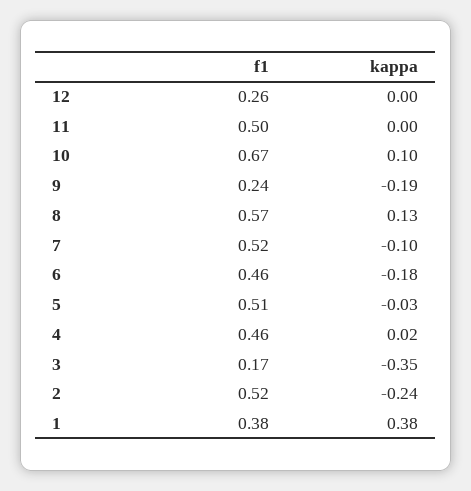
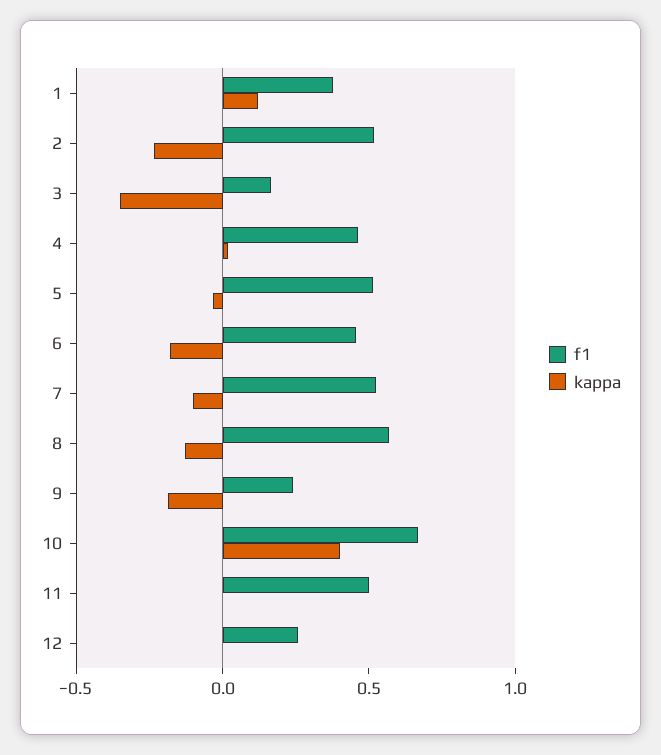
  {
    "f1": {
      "12": 0.26,
      "11": 0.5,
      "10": 0.67,
      "9": 0.24,
      "8": 0.57,
      "7": 0.52,
      "6": 0.46,
      "5": 0.51,
      "4": 0.46,
      "3": 0.17,
      "2": 0.52,
      "1": 0.38
    },
    "kappa": {
      "12": 0,
      "11": 0,
-     "10": 0.1,
+     "10": 0.4,
      "9": -0.19,
-     "8": 0.13,
+     "8": -0.1,
      "7": -0.1,
      "6": -0.18,
      "5": -0.03,
      "4": 0.02,
      "3": -0.35,
      "2": -0.24,
-     "1": 0.38
+     "1": 0.1
    }
  }

